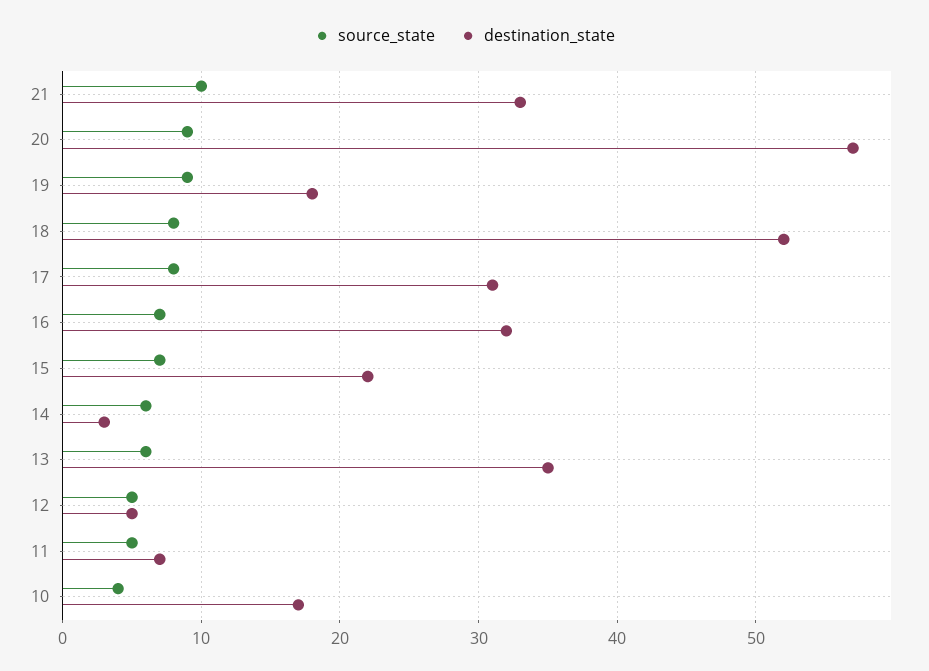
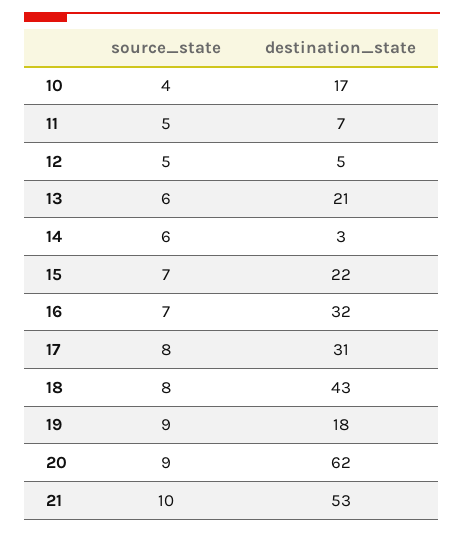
  {
    "source_state": {
      "21": 10,
      "20": 9,
      "19": 9,
      "18": 8,
      "17": 8,
      "16": 7,
      "15": 7,
      "14": 6,
      "13": 6,
      "12": 5,
      "11": 5,
      "10": 4
    },
    "destination_state": {
-     "21": 33,
+     "21": 53,
-     "20": 57,
+     "20": 62,
      "19": 18,
-     "18": 52,
+     "18": 43,
      "17": 31,
      "16": 32,
      "15": 22,
      "14": 3,
-     "13": 35,
+     "13": 21,
      "12": 5,
      "11": 7,
      "10": 17
    }
  }

